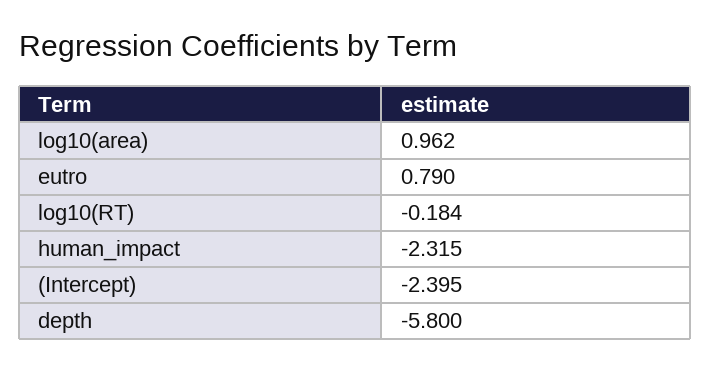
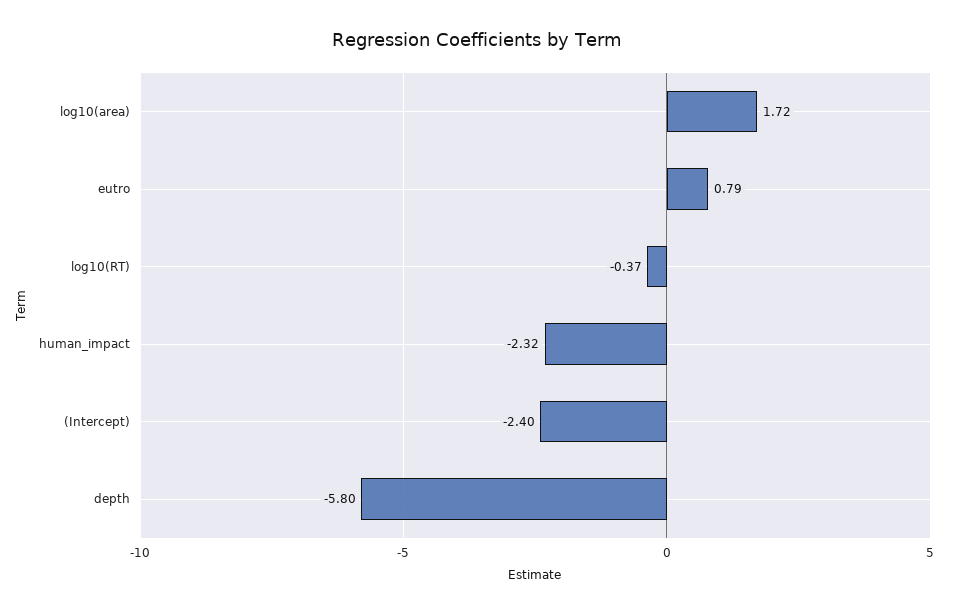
  {
-   "log10(area)": 0.962,
+   "log10(area)": 1.72,
    "eutro": 0.79,
-   "log10(RT)": -0.184,
+   "log10(RT)": -0.37,
    "human_impact": -2.315,
    "(Intercept)": -2.395,
    "depth": -5.8
  }

